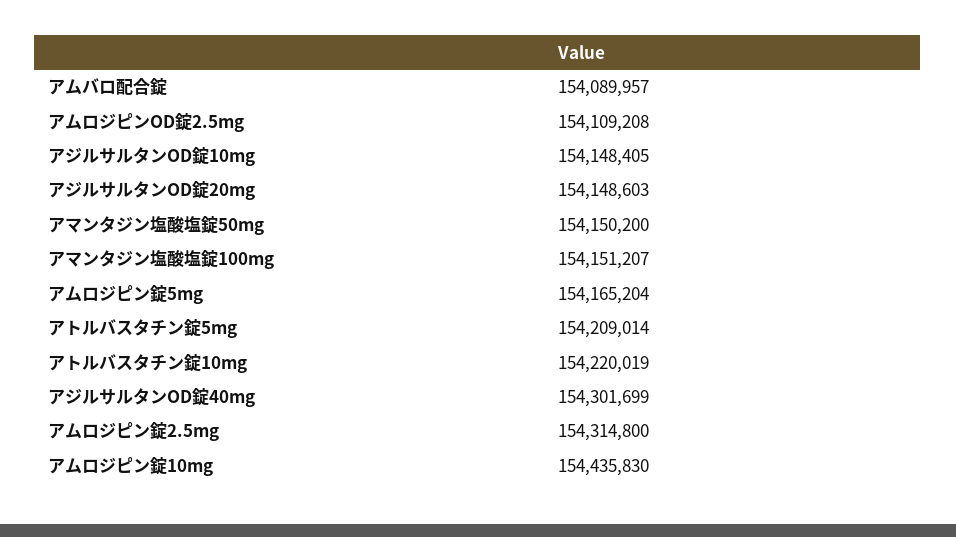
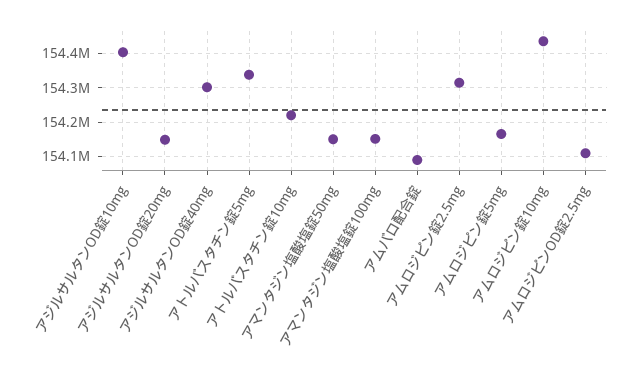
  {
    "アムバロ配合錠": 154089957,
    "アムロジピンOD錠2.5mg": 154109208,
-   "アジルサルタンOD錠10mg": 154148405,
+   "アジルサルタンOD錠10mg": 154400000,
    "アジルサルタンOD錠20mg": 154148603,
    "アマンタジン塩酸塩錠50mg": 154150200,
    "アマンタジン塩酸塩錠100mg": 154151207,
    "アムロジピン錠5mg": 154165204,
-   "アトルバスタチン錠5mg": 154209014,
+   "アトルバスタチン錠5mg": 154340000,
    "アトルバスタチン錠10mg": 154220019,
    "アジルサルタンOD錠40mg": 154301699,
    "アムロジピン錠2.5mg": 154314800,
    "アムロジピン錠10mg": 154435830
  }

